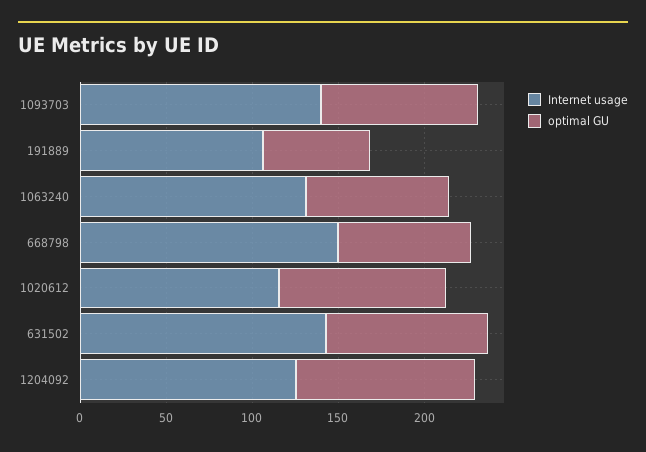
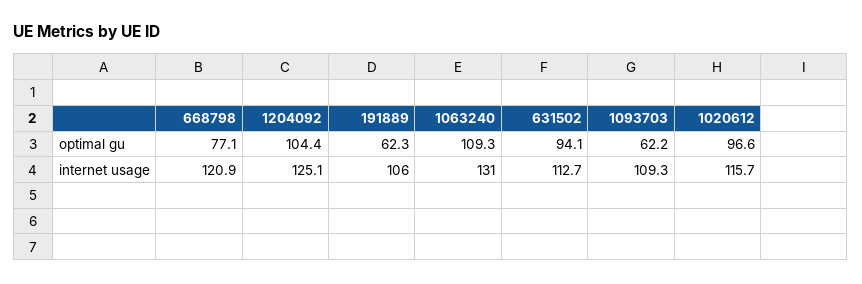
  {
    "Internet usage": {
-     "1093703": 140,
+     "1093703": 109.3,
      "191889": 106,
      "1063240": 131,
-     "668798": 150,
+     "668798": 120.9,
      "1020612": 115.7,
-     "631502": 140,
+     "631502": 112.7,
      "1204092": 125.1
    },
    "optimal GU": {
-     "1093703": 90,
+     "1093703": 62.2,
      "191889": 62.3,
-     "1063240": 80,
+     "1063240": 109.3,
      "668798": 77.1,
      "1020612": 96.6,
      "631502": 94.1,
      "1204092": 104.4
    }
  }

